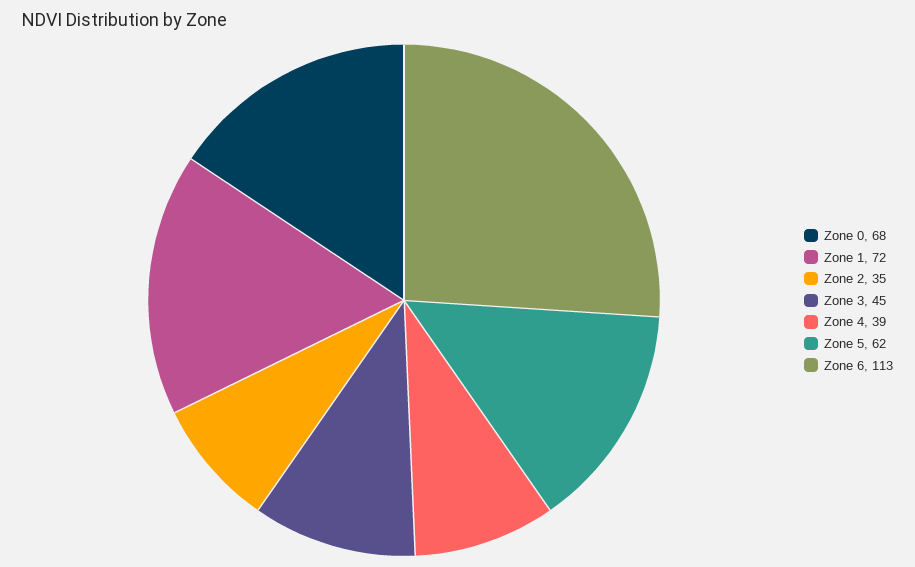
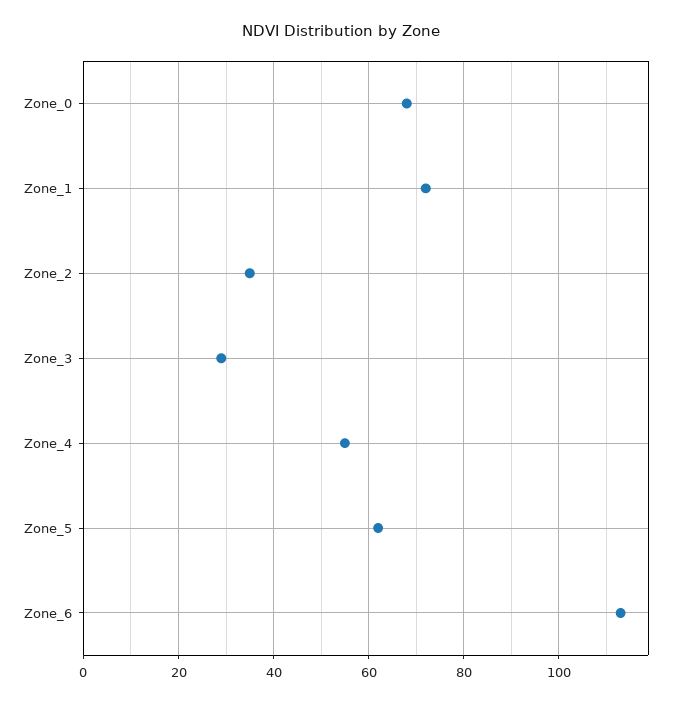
  {
    "Zone 0": 68,
    "Zone 1": 72,
    "Zone 2": 35,
-   "Zone 3": 45,
+   "Zone 3": 30,
-   "Zone 4": 39,
+   "Zone 4": 55,
    "Zone 5": 62,
    "Zone 6": 113
  }

